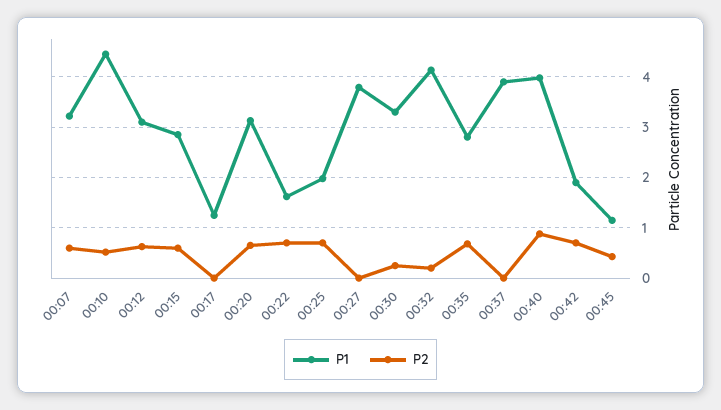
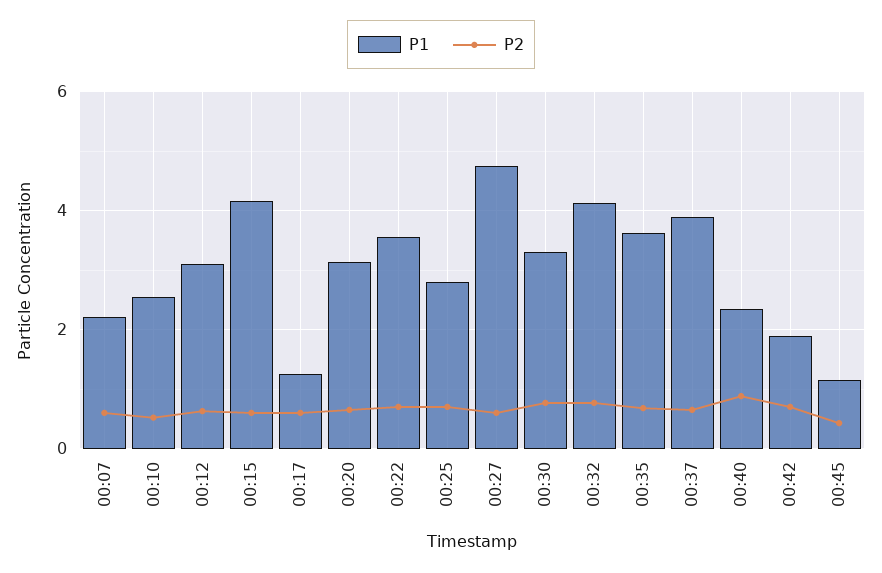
  {
    "P1": {
-     "00:07": 3.2,
+     "00:07": 2.2,
-     "00:10": 4.4,
+     "00:10": 2.6,
      "00:12": 3.2,
-     "00:15": 2.8,
+     "00:15": 4.2,
      "00:17": 1.2,
      "00:20": 3.2,
-     "00:22": 1.6,
+     "00:22": 3.6,
-     "00:25": 2,
+     "00:25": 2.8,
-     "00:27": 3.8,
+     "00:27": 4.8,
      "00:30": 3.4,
      "00:32": 4.2,
-     "00:35": 2.8,
+     "00:35": 3.6,
      "00:37": 4,
-     "00:40": 4,
+     "00:40": 2.4,
      "00:42": 2,
      "00:45": 1.2
    },
    "P2": {
      "00:07": 0.6,
      "00:10": 0.6,
      "00:12": 0.6,
      "00:15": 0.6,
-     "00:17": 0,
+     "00:17": 0.6,
      "00:20": 0.6,
      "00:22": 0.8,
      "00:25": 0.8,
-     "00:27": 0,
+     "00:27": 0.6,
-     "00:30": 0.2,
+     "00:30": 0.8,
-     "00:32": 0.2,
+     "00:32": 0.8,
      "00:35": 0.6,
-     "00:37": 0,
+     "00:37": 0.6,
      "00:40": 0.8,
      "00:42": 0.8,
      "00:45": 0.4
    }
  }

